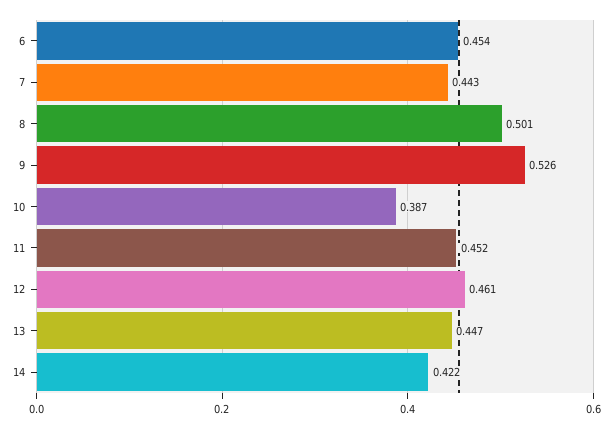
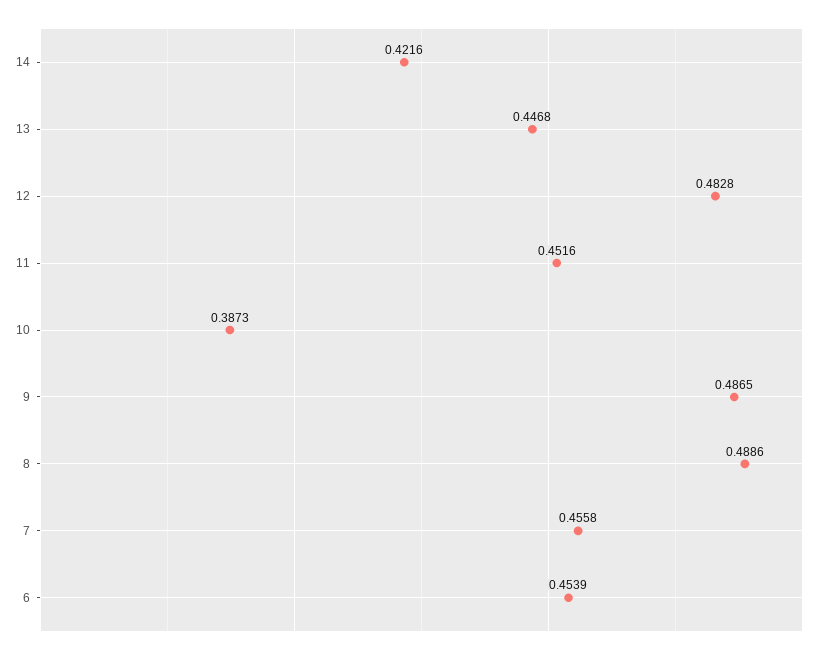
  {
    "6": 0.4539,
-   "7": 0.443,
+   "7": 0.4558,
-   "8": 0.501,
+   "8": 0.4886,
-   "9": 0.526,
+   "9": 0.4865,
    "10": 0.3873,
    "11": 0.4516,
-   "12": 0.461,
+   "12": 0.4828,
    "13": 0.4468,
    "14": 0.4216
  }

